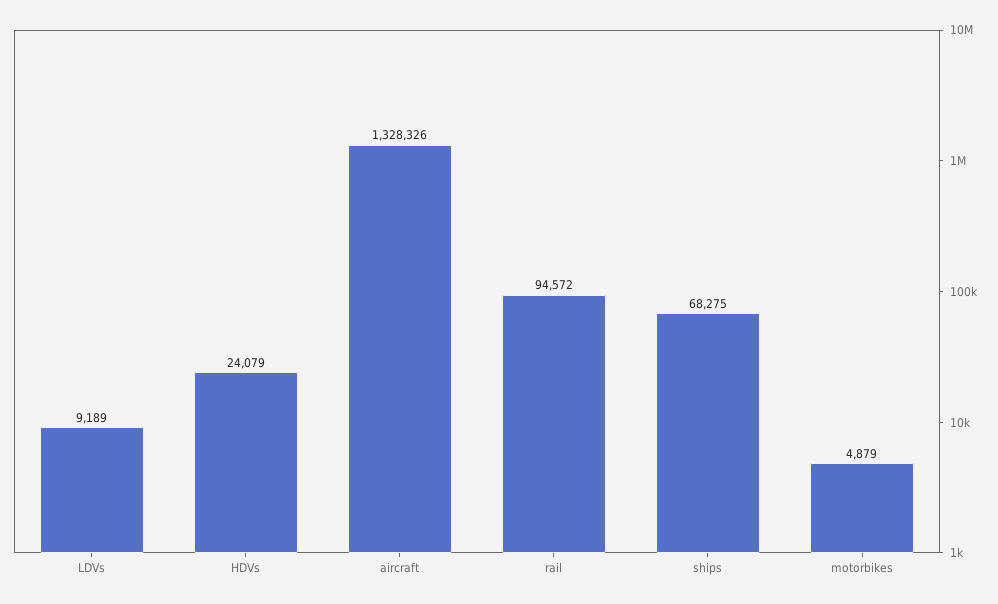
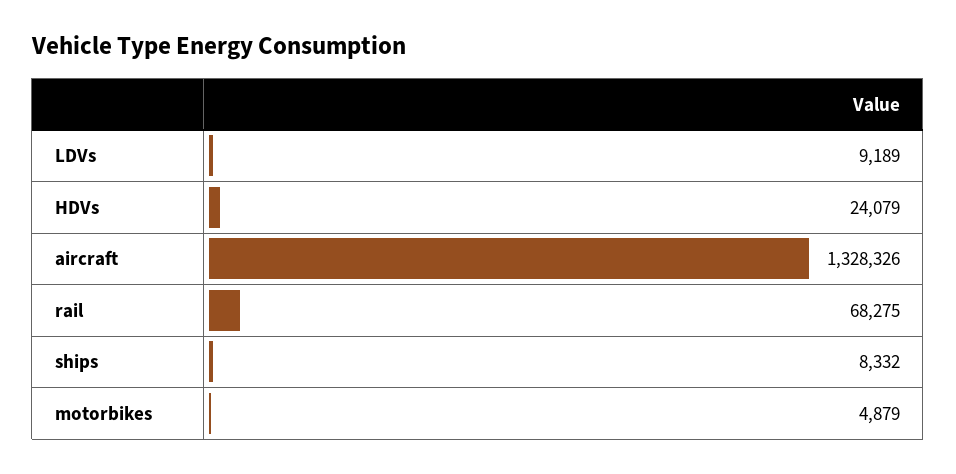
  {
    "LDVs": 9189,
    "HDVs": 24079,
    "aircraft": 1328326,
-   "rail": 94572,
+   "rail": 68275,
-   "ships": 68275,
+   "ships": 8332,
    "motorbikes": 4879
  }

